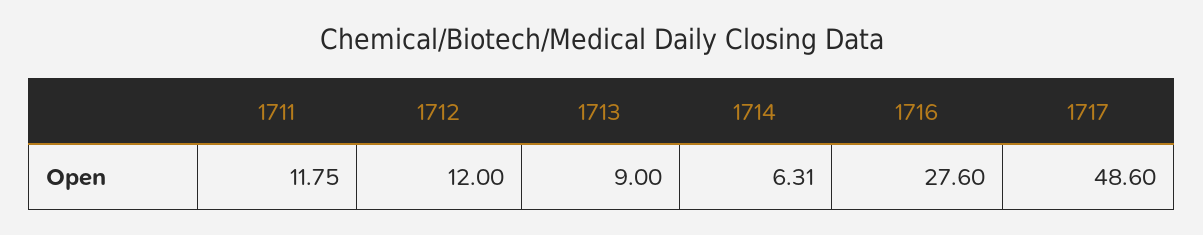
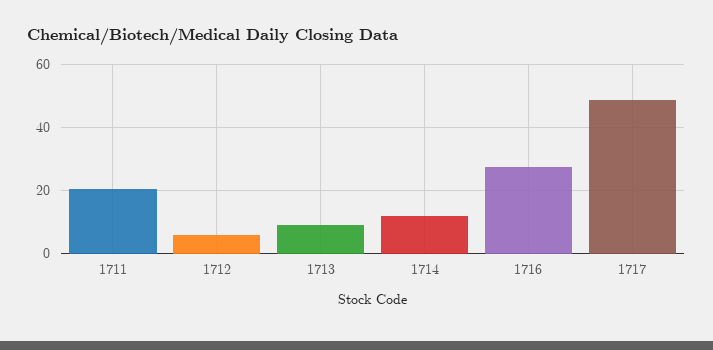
  {
-   "1711": 11.75,
+   "1711": 20,
-   "1712": 12,
+   "1712": 6,
    "1713": 9,
-   "1714": 6.31,
+   "1714": 12,
    "1716": 27.6,
    "1717": 48.6
  }

